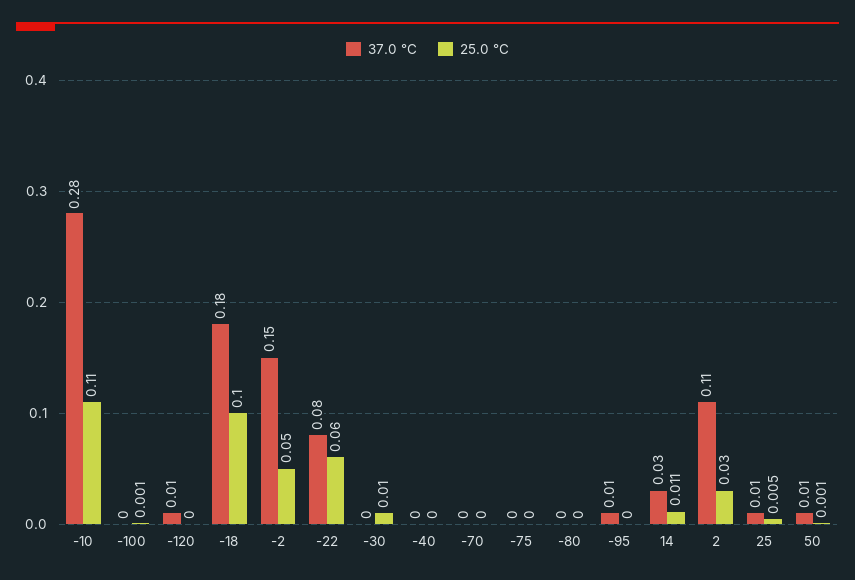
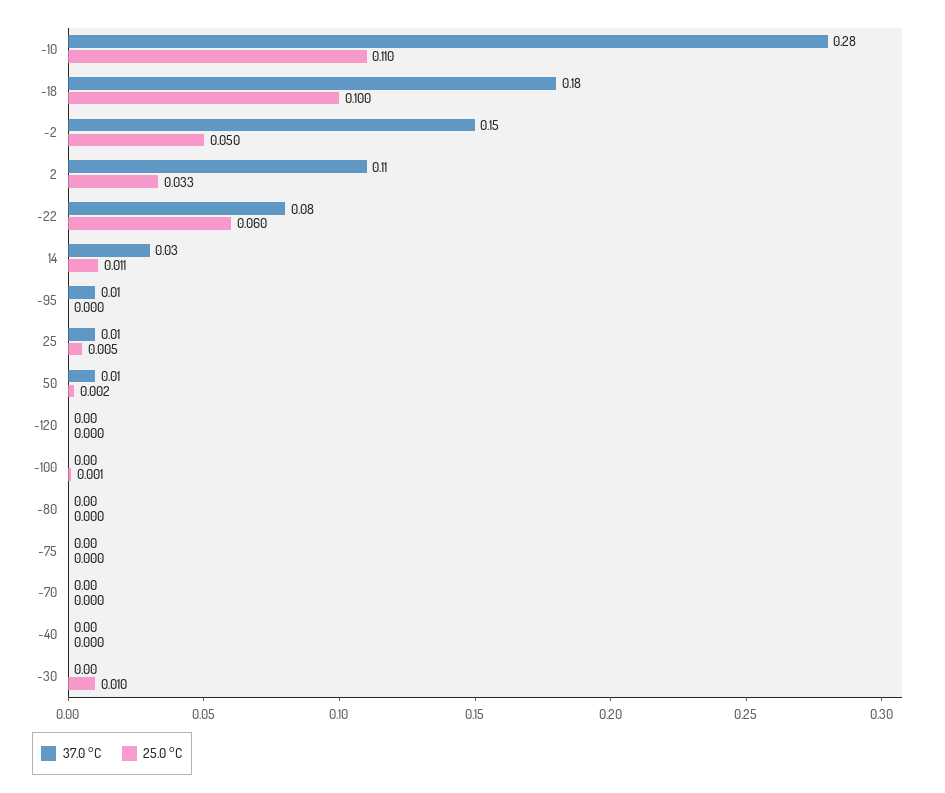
  {
    "37.0 °C": {
      "-10": 0.28,
      "-100": 0,
-     "-120": 0.01,
+     "-120": 0,
      "-18": 0.18,
      "-2": 0.15,
      "-22": 0.08,
      "-30": 0,
      "-40": 0,
      "-70": 0,
      "-75": 0,
      "-80": 0,
      "-95": 0.01,
      "14": 0.03,
      "2": 0.11,
      "25": 0.01,
      "50": 0.01
    },
    "25.0 °C": {
      "-10": 0.11,
      "-100": 0.001,
      "-120": 0,
      "-18": 0.1,
      "-2": 0.05,
      "-22": 0.06,
      "-30": 0.01,
      "-40": 0,
      "-70": 0,
      "-75": 0,
      "-80": 0,
      "-95": 0,
      "14": 0.011,
-     "2": 0.03,
+     "2": 0.033,
      "25": 0.005,
-     "50": 0.001
+     "50": 0.002
    }
  }

